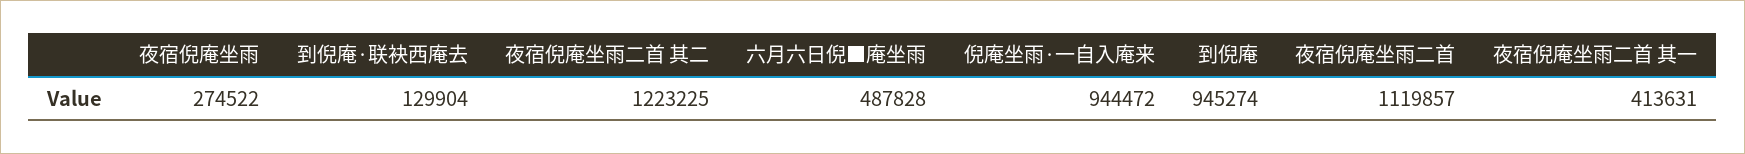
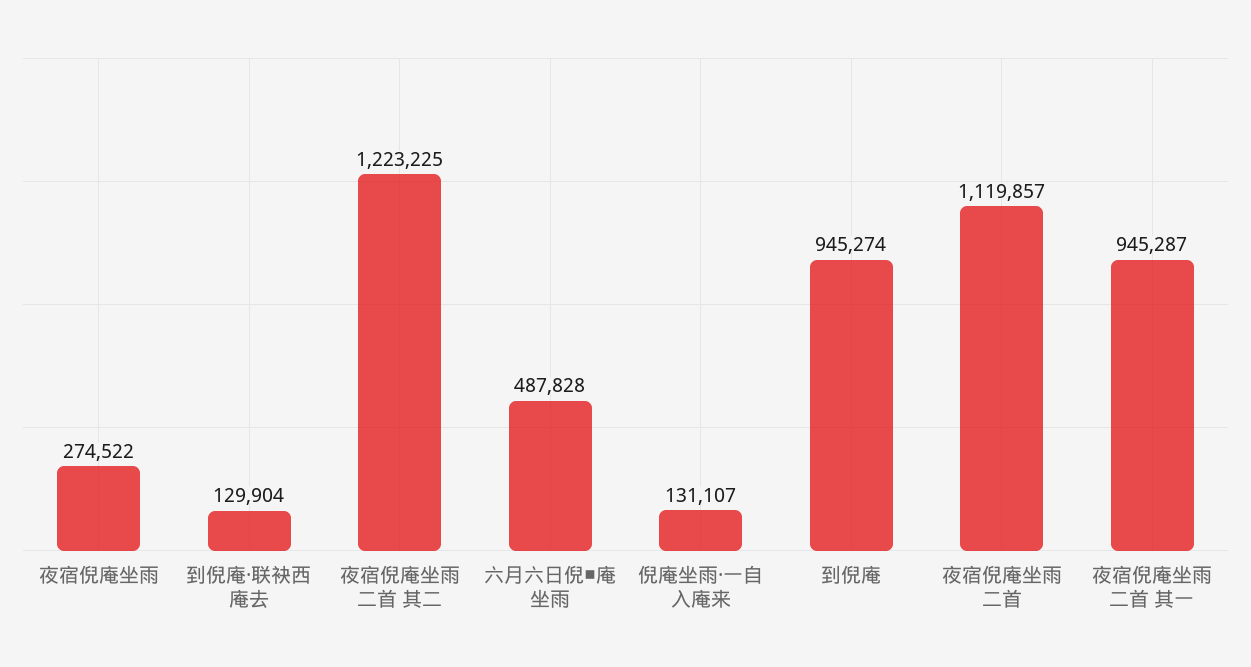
  {
    "夜宿倪庵坐雨": 274522,
    "到倪庵·联袂西庵去": 129904,
    "夜宿倪庵坐雨二首 其二": 1223225,
    "六月六日倪■庵坐雨": 487828,
-   "倪庵坐雨·一自入庵来": 944472,
+   "倪庵坐雨·一自入庵来": 131107,
    "到倪庵": 945274,
    "夜宿倪庵坐雨二首": 1119857,
-   "夜宿倪庵坐雨二首 其一": 413631
+   "夜宿倪庵坐雨二首 其一": 945287
  }

